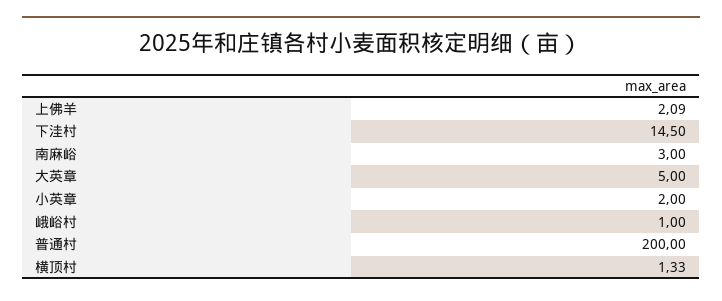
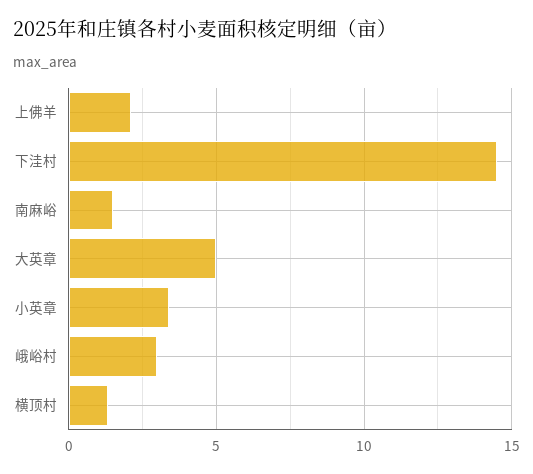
  {
    "上佛羊": 2.09,
    "下洼村": 14.5,
-   "南麻峪": 3,
+   "南麻峪": 1.5,
    "大英章": 5,
-   "小英章": 2,
+   "小英章": 3.5,
-   "峨峪村": 1,
+   "峨峪村": 3,
-   "普通村": 200,
    "横顶村": 1.33
  }

